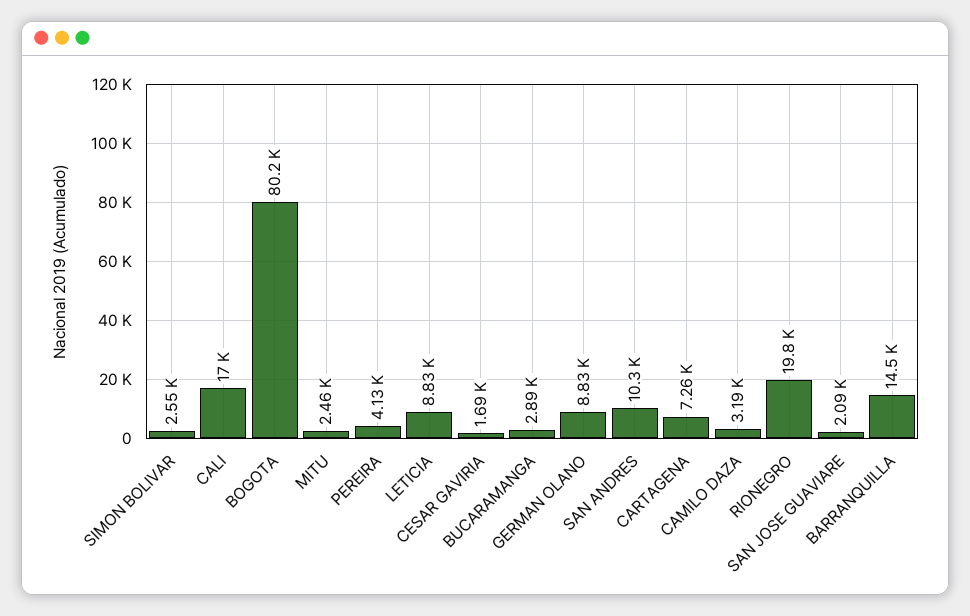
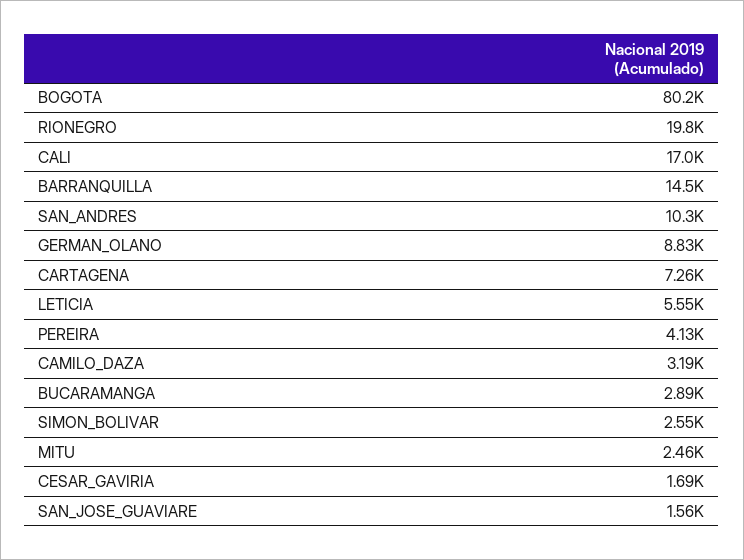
  {
    "SIMON BOLIVAR": 2550,
    "CALI": 17000,
    "BOGOTA": 80200,
    "MITU": 2460,
    "PEREIRA": 4130,
-   "LETICIA": 8830,
+   "LETICIA": 5550,
    "CESAR GAVIRIA": 1690,
    "BUCARAMANGA": 2890,
    "GERMAN OLANO": 8830,
    "SAN ANDRES": 10300,
    "CARTAGENA": 7260,
    "CAMILO DAZA": 3190,
    "RIONEGRO": 19800,
-   "SAN JOSE GUAVIARE": 2090,
+   "SAN JOSE GUAVIARE": 1560,
    "BARRANQUILLA": 14500
  }

